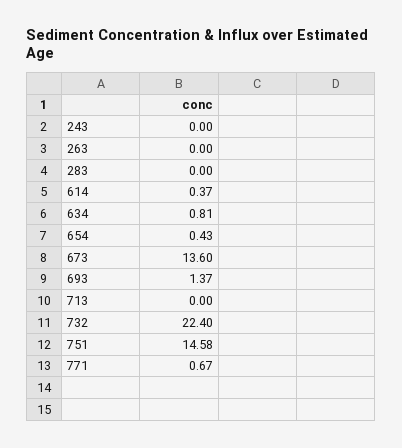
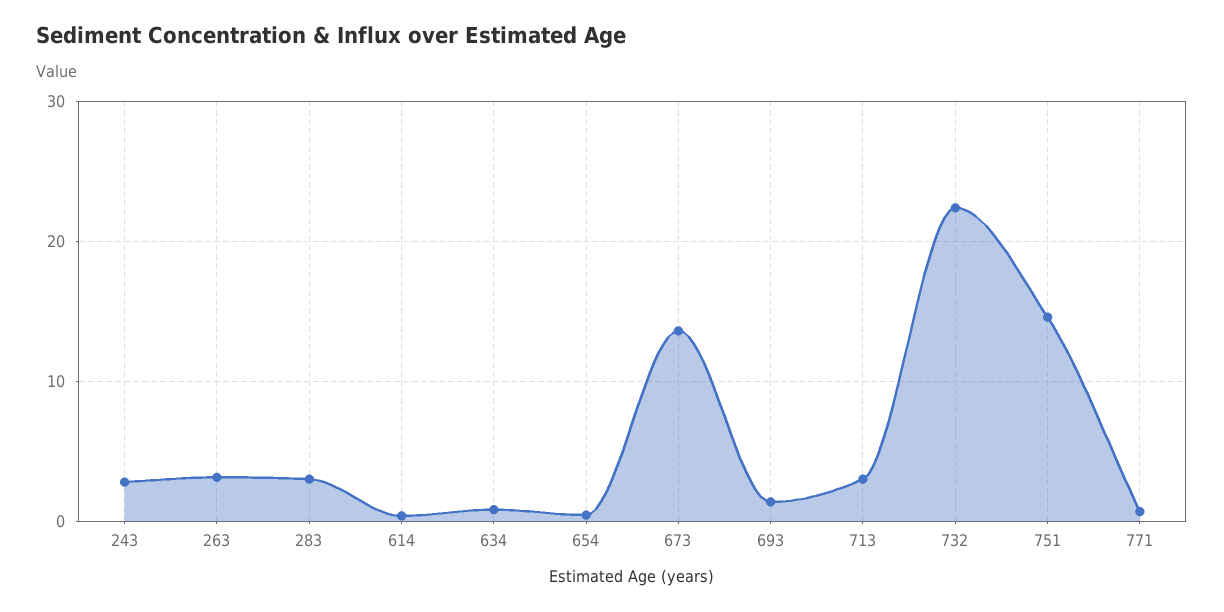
  {
-   "243": 0,
+   "243": 3,
-   "263": 0,
+   "263": 3,
-   "283": 0,
+   "283": 3,
    "614": 0.37,
    "634": 0.81,
    "654": 0.43,
    "673": 13.6,
    "693": 1.37,
-   "713": 0,
+   "713": 3,
    "732": 22.4,
    "751": 14.58,
    "771": 0.67
  }

